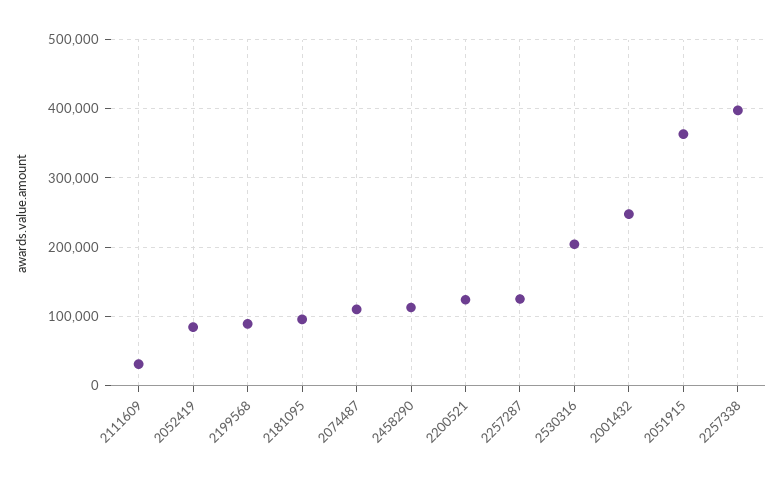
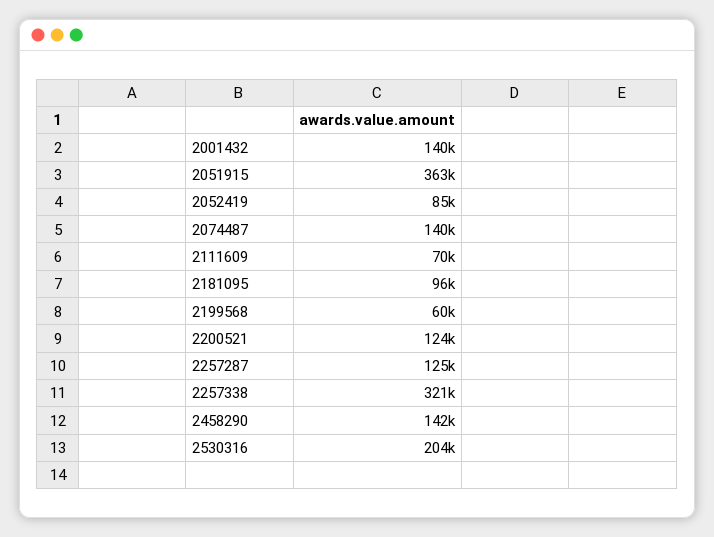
  {
-   "2111609": 30000,
+   "2111609": 70000,
    "2052419": 85000,
-   "2199568": 90000,
+   "2199568": 60000,
    "2181095": 96000,
-   "2074487": 110000,
+   "2074487": 140000,
-   "2458290": 110000,
+   "2458290": 142000,
    "2200521": 124000,
    "2257287": 125000,
    "2530316": 204000,
-   "2001432": 250000,
+   "2001432": 140000,
    "2051915": 363000,
-   "2257338": 400000
+   "2257338": 321000
  }

